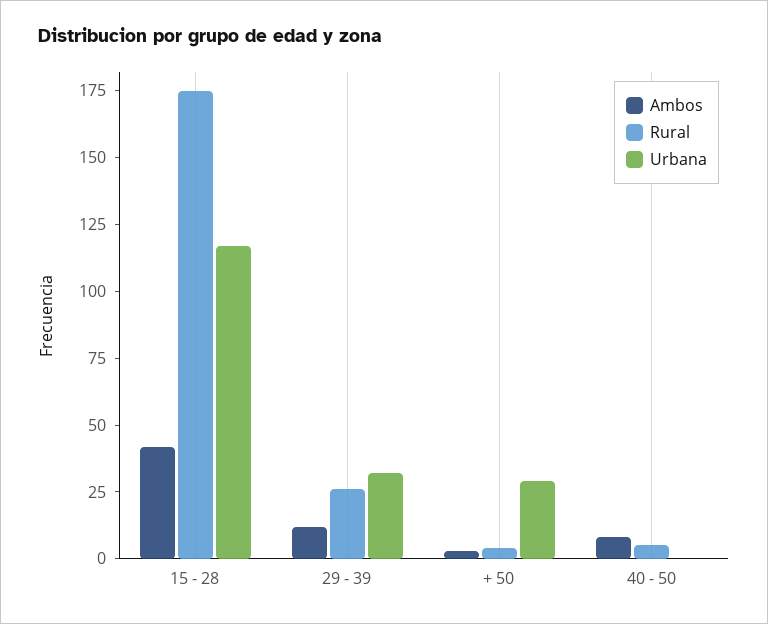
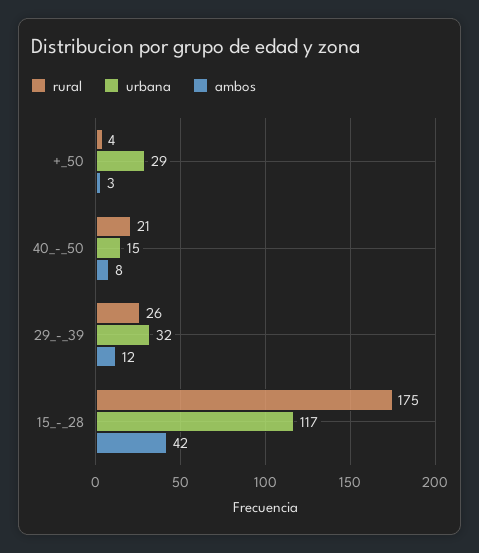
  {
    "Ambos": {
      "15 - 28": 42,
      "29 - 39": 12,
      "+ 50": 3,
      "40 - 50": 8
    },
    "Rural": {
      "15 - 28": 175,
      "29 - 39": 26,
      "+ 50": 4,
-     "40 - 50": 5
+     "40 - 50": 21
    },
    "Urbana": {
      "15 - 28": 117,
      "29 - 39": 32,
      "+ 50": 29,
-     "40 - 50": 0
+     "40 - 50": 15
    }
  }

